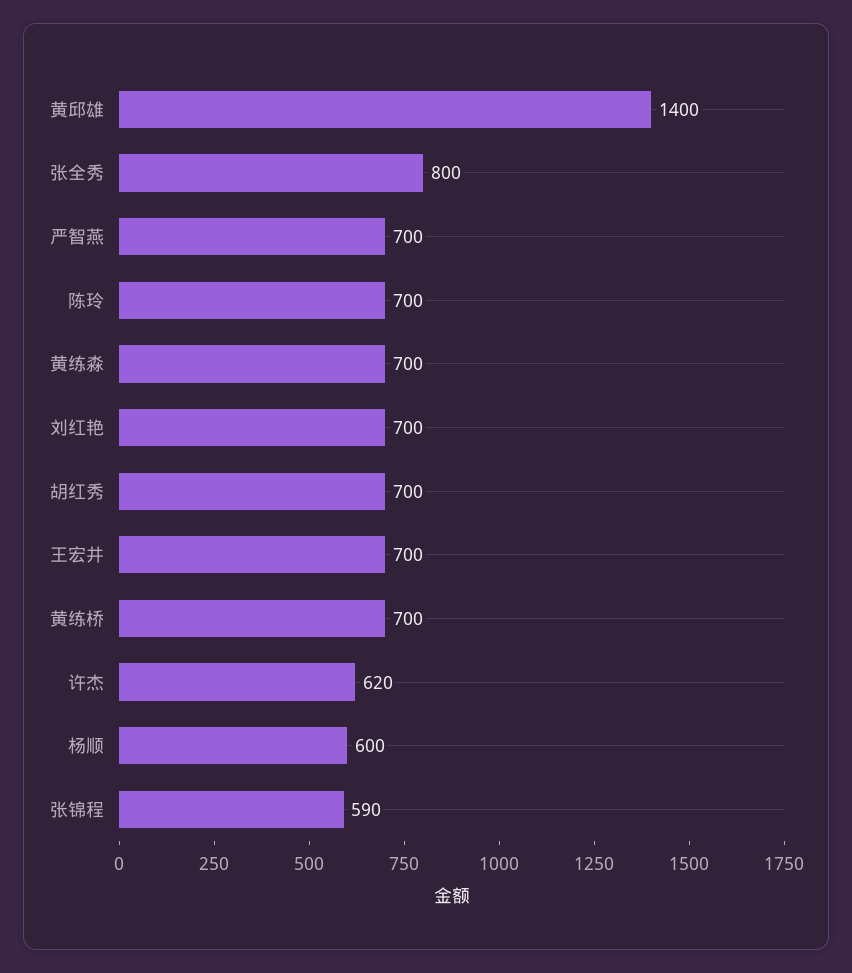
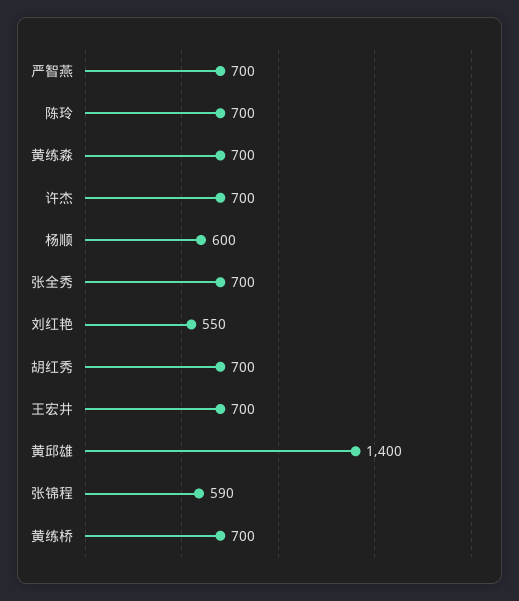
  {
    "黄邱雄": 1400,
-   "张全秀": 800,
+   "张全秀": 700,
    "严智燕": 700,
    "陈玲": 700,
    "黄练淼": 700,
-   "刘红艳": 700,
+   "刘红艳": 550,
    "胡红秀": 700,
    "王宏井": 700,
    "黄练桥": 700,
-   "许杰": 620,
+   "许杰": 700,
    "杨顺": 600,
    "张锦程": 590
  }

